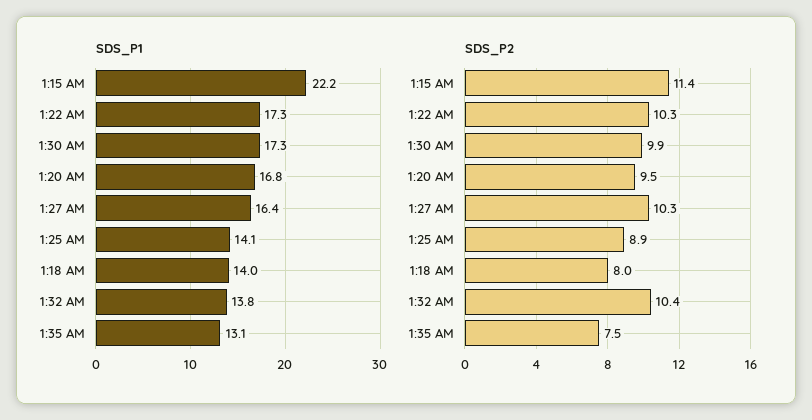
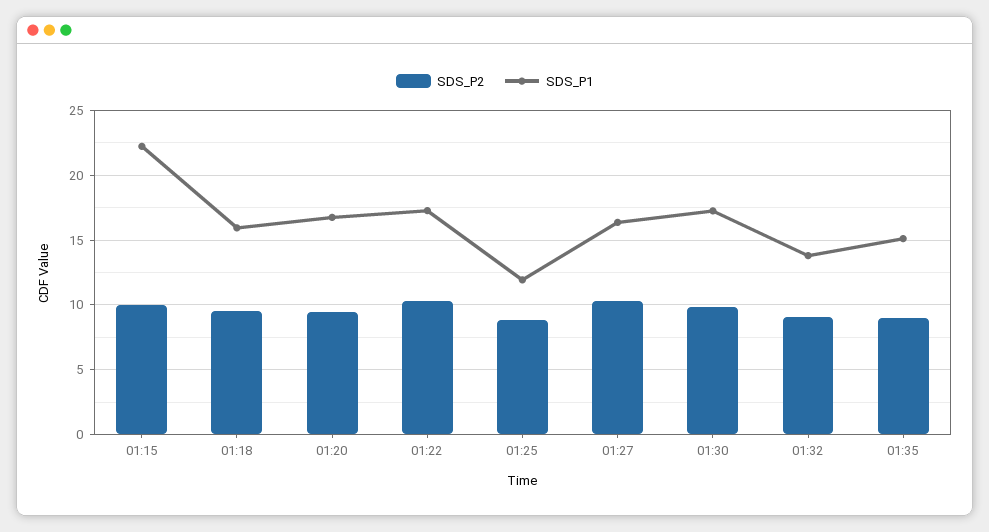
  {
    "SDS_P1": {
      "1:15 AM": 22.2,
      "1:22 AM": 17.3,
      "1:30 AM": 17.3,
      "1:20 AM": 16.8,
      "1:27 AM": 16.4,
-     "1:25 AM": 14.1,
+     "1:25 AM": 12,
-     "1:18 AM": 14,
+     "1:18 AM": 16,
      "1:32 AM": 13.8,
-     "1:35 AM": 13.1
+     "1:35 AM": 15
    },
    "SDS_P2": {
-     "1:15 AM": 11.4,
+     "1:15 AM": 10,
      "1:22 AM": 10.3,
      "1:30 AM": 9.9,
      "1:20 AM": 9.5,
      "1:27 AM": 10.3,
      "1:25 AM": 8.9,
-     "1:18 AM": 8,
+     "1:18 AM": 9.5,
-     "1:32 AM": 10.4,
+     "1:32 AM": 9,
-     "1:35 AM": 7.5
+     "1:35 AM": 9
    }
  }

